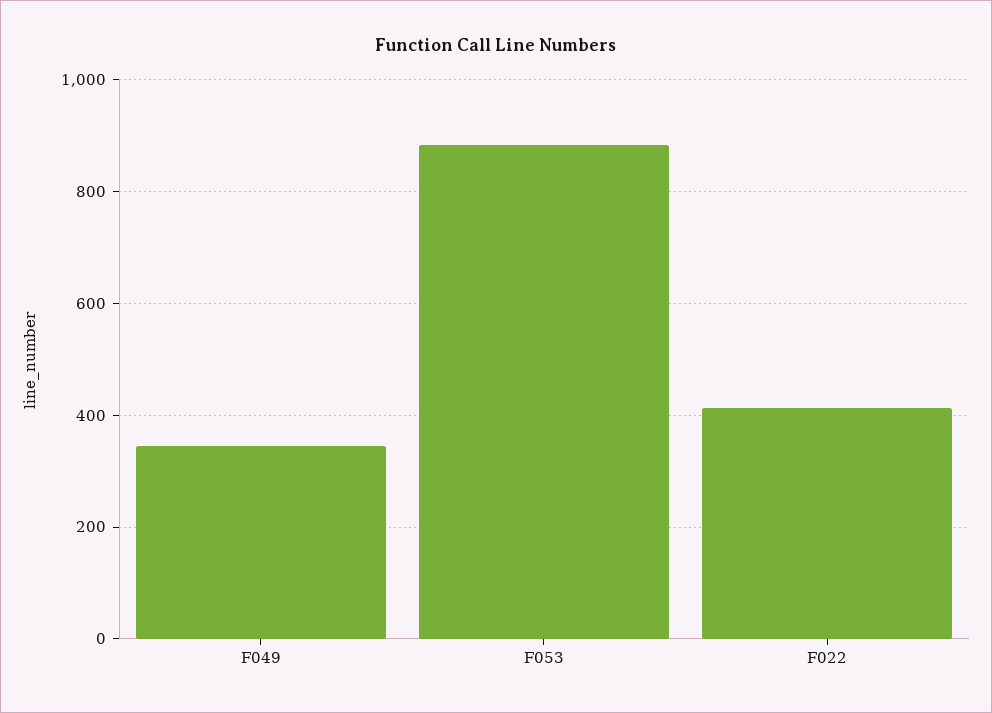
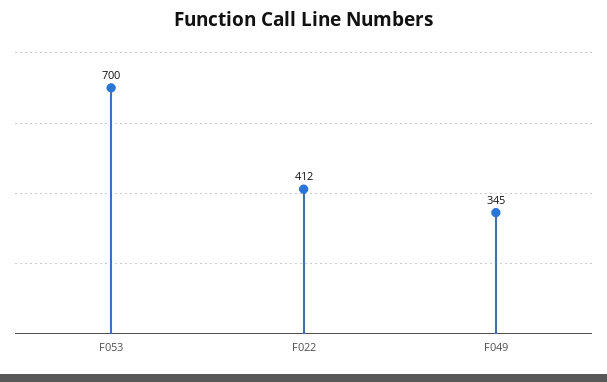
  {
    "F049": 345,
-   "F053": 880,
+   "F053": 700,
    "F022": 412
  }

